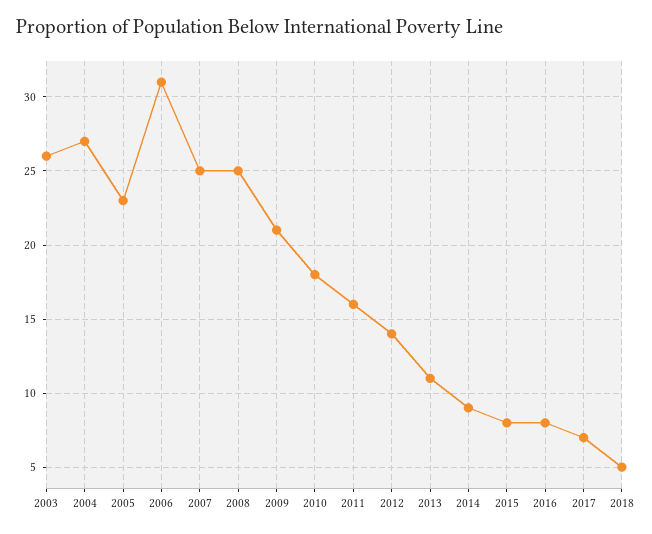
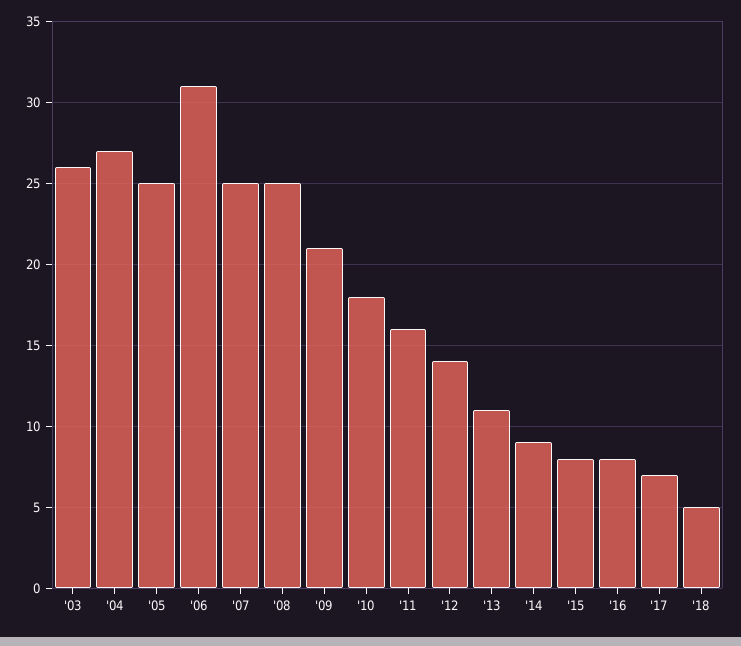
  {
    "2003": 26,
    "2004": 27,
-   "2005": 23,
+   "2005": 25,
    "2006": 31,
    "2007": 25,
    "2008": 25,
    "2009": 21,
    "2010": 18,
    "2011": 16,
    "2012": 14,
    "2013": 11,
    "2014": 9,
    "2015": 8,
    "2016": 8,
    "2017": 7,
    "2018": 5
  }

